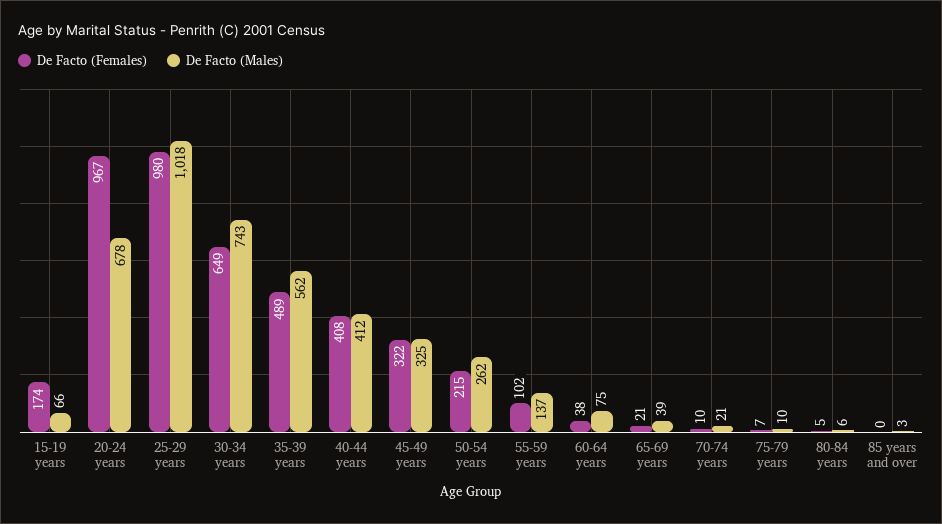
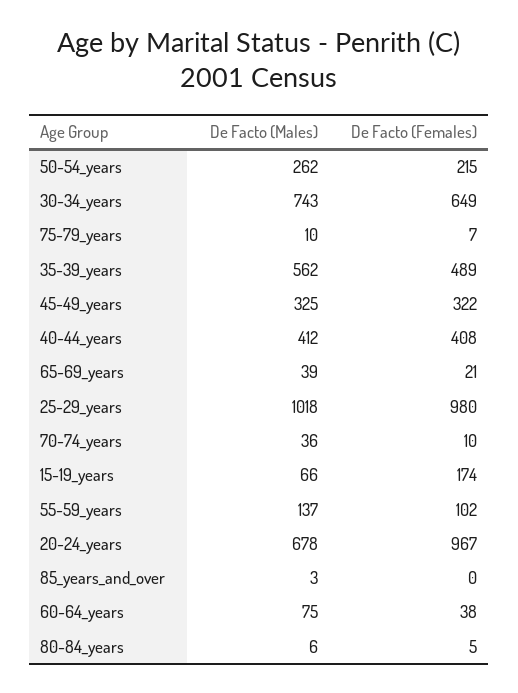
  {
    "De Facto (Females)": {
      "15-19 years": 174,
      "20-24 years": 967,
      "25-29 years": 980,
      "30-34 years": 649,
      "35-39 years": 489,
      "40-44 years": 408,
      "45-49 years": 322,
      "50-54 years": 215,
      "55-59 years": 102,
      "60-64 years": 38,
      "65-69 years": 21,
      "70-74 years": 10,
      "75-79 years": 7,
      "80-84 years": 5,
      "85 years and over": 0
    },
    "De Facto (Males)": {
      "15-19 years": 66,
      "20-24 years": 678,
      "25-29 years": 1018,
      "30-34 years": 743,
      "35-39 years": 562,
      "40-44 years": 412,
      "45-49 years": 325,
      "50-54 years": 262,
      "55-59 years": 137,
      "60-64 years": 75,
      "65-69 years": 39,
-     "70-74 years": 21,
+     "70-74 years": 36,
      "75-79 years": 10,
      "80-84 years": 6,
      "85 years and over": 3
    }
  }

